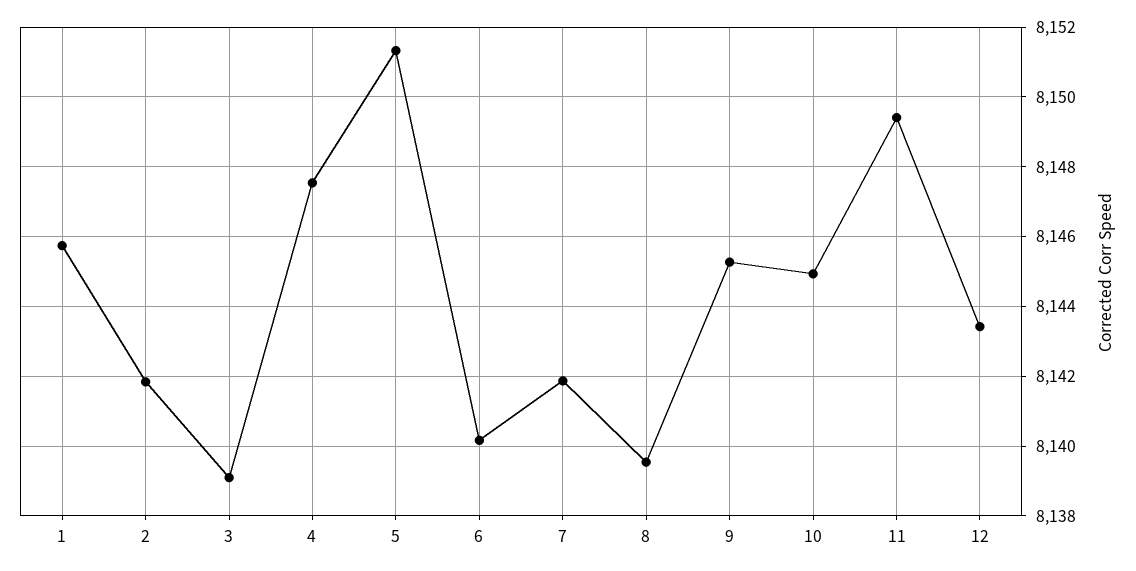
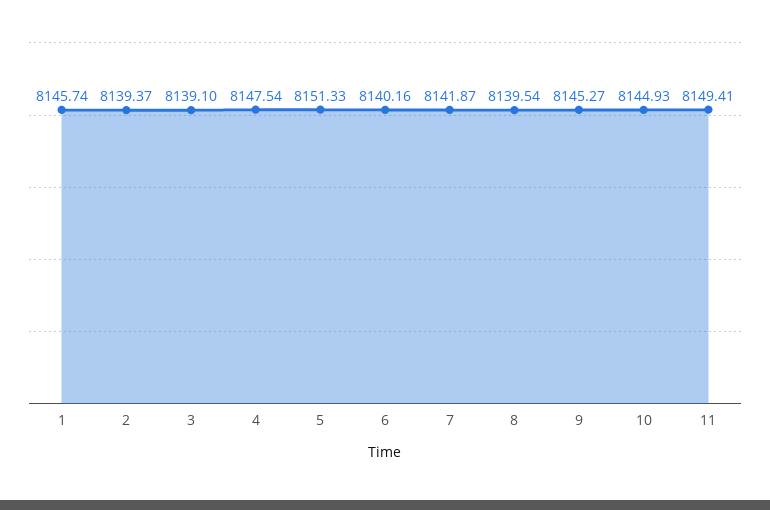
  {
    "1": 8145.74,
-   "2": 8141.8,
+   "2": 8139.37,
    "3": 8139.1,
    "4": 8147.54,
    "5": 8151.33,
    "6": 8140.16,
    "7": 8141.87,
    "8": 8139.54,
    "9": 8145.27,
    "10": 8144.93,
-   "11": 8149.41,
+   "11": 8149.41
-   "12": 8143.4
  }

